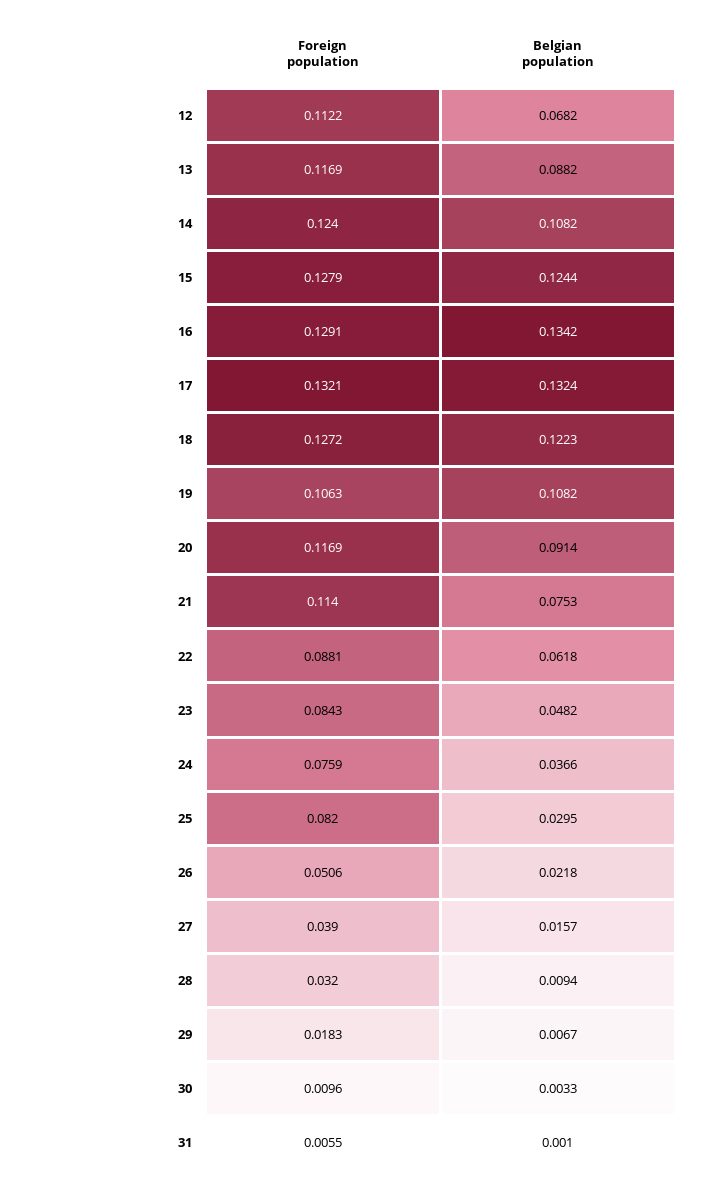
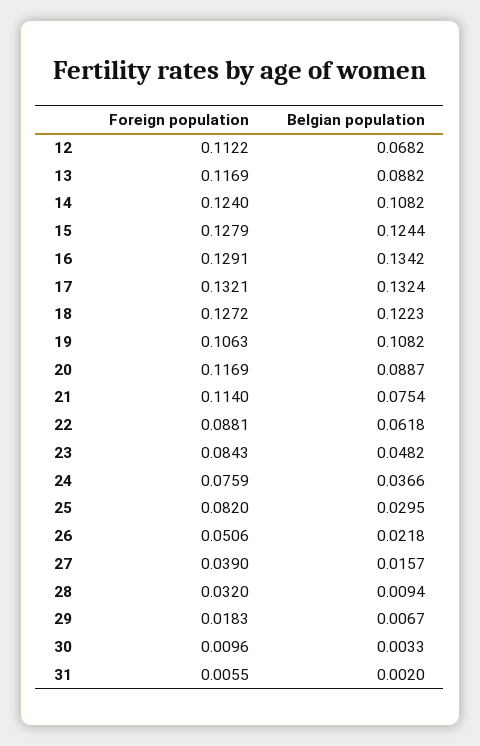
  {
    "Foreign population": {
      "12": 0.1122,
      "13": 0.1169,
      "14": 0.124,
      "15": 0.1279,
      "16": 0.1291,
      "17": 0.1321,
      "18": 0.1272,
      "19": 0.1063,
      "20": 0.1169,
      "21": 0.114,
      "22": 0.0881,
      "23": 0.0843,
      "24": 0.0759,
      "25": 0.082,
      "26": 0.0506,
      "27": 0.039,
      "28": 0.032,
      "29": 0.0183,
      "30": 0.0096,
      "31": 0.0055
    },
    "Belgian population": {
      "12": 0.0682,
      "13": 0.0882,
      "14": 0.1082,
      "15": 0.1244,
      "16": 0.1342,
      "17": 0.1324,
      "18": 0.1223,
      "19": 0.1082,
-     "20": 0.0914,
+     "20": 0.0887,
-     "21": 0.0753,
+     "21": 0.0754,
      "22": 0.0618,
      "23": 0.0482,
      "24": 0.0366,
      "25": 0.0295,
      "26": 0.0218,
      "27": 0.0157,
      "28": 0.0094,
      "29": 0.0067,
      "30": 0.0033,
-     "31": 0.001
+     "31": 0.002
    }
  }

